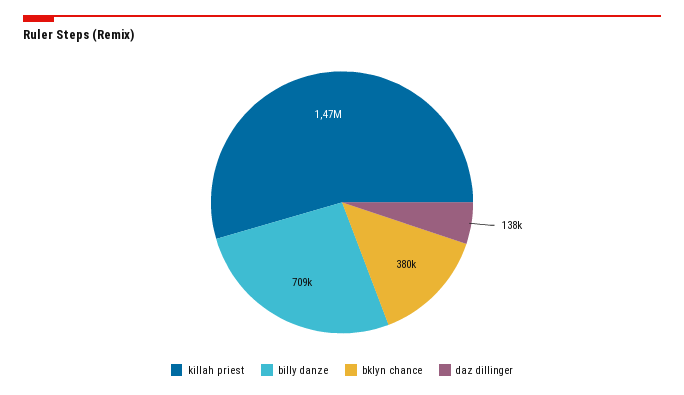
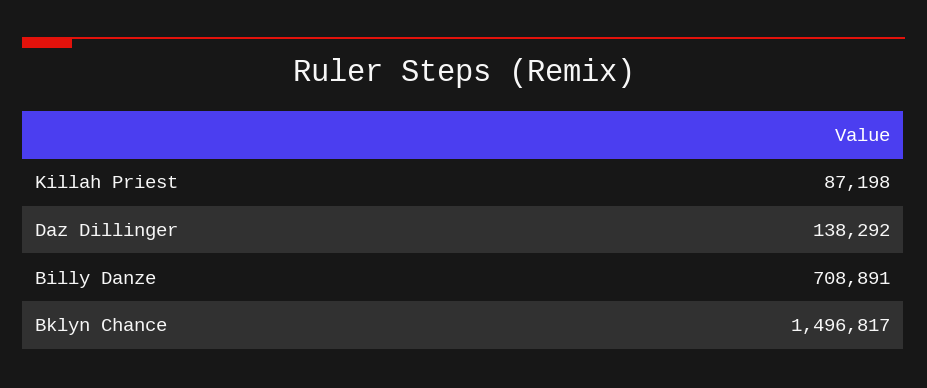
  {
-   "killah priest": 1470000,
+   "killah priest": 87198,
    "billy danze": 708891,
-   "bklyn chance": 380000,
+   "bklyn chance": 1496817,
    "daz dillinger": 138292
  }

